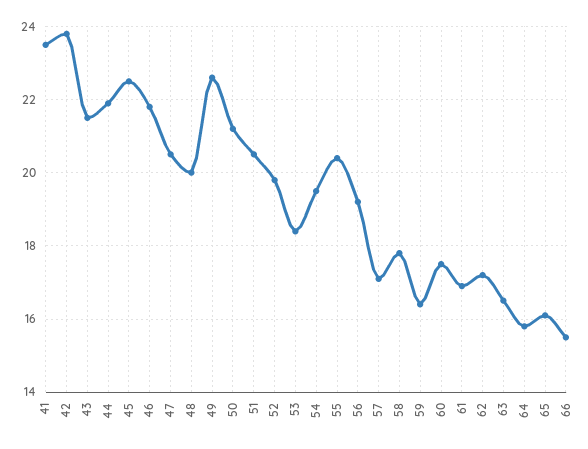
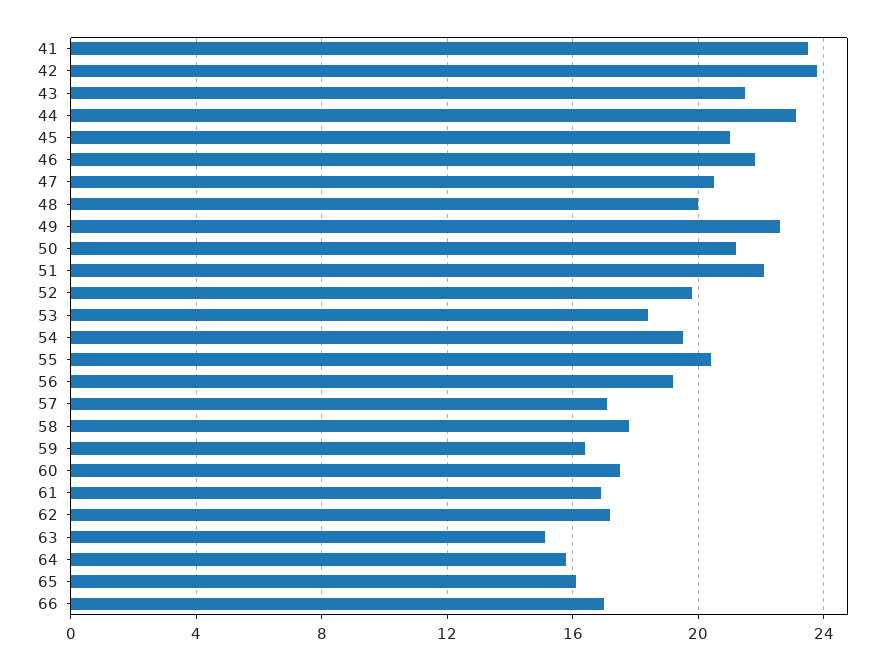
  {
    "41": 23.5,
    "42": 24,
    "43": 21.5,
-   "44": 22,
+   "44": 23,
-   "45": 22.5,
+   "45": 21,
    "46": 22,
    "47": 20.5,
    "48": 20,
    "49": 22.5,
    "50": 21,
-   "51": 20.5,
+   "51": 22,
    "52": 20,
    "53": 18.5,
    "54": 19.5,
    "55": 20.5,
    "56": 19,
    "57": 17,
    "58": 18,
    "59": 16.5,
    "60": 17.5,
    "61": 17,
    "62": 17,
-   "63": 16.5,
+   "63": 15,
    "64": 16,
    "65": 16,
-   "66": 15.5
+   "66": 17
  }

